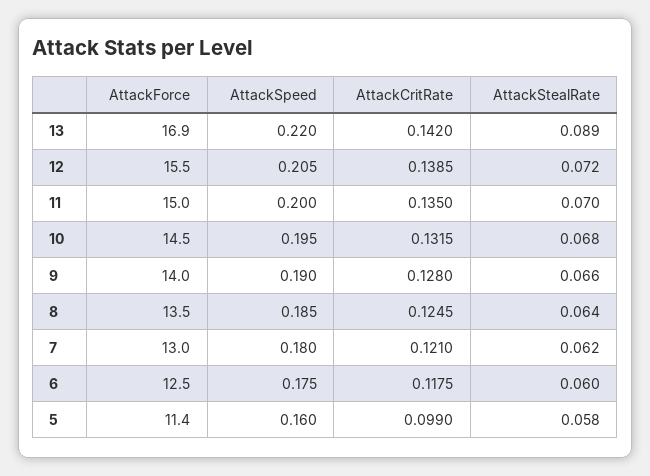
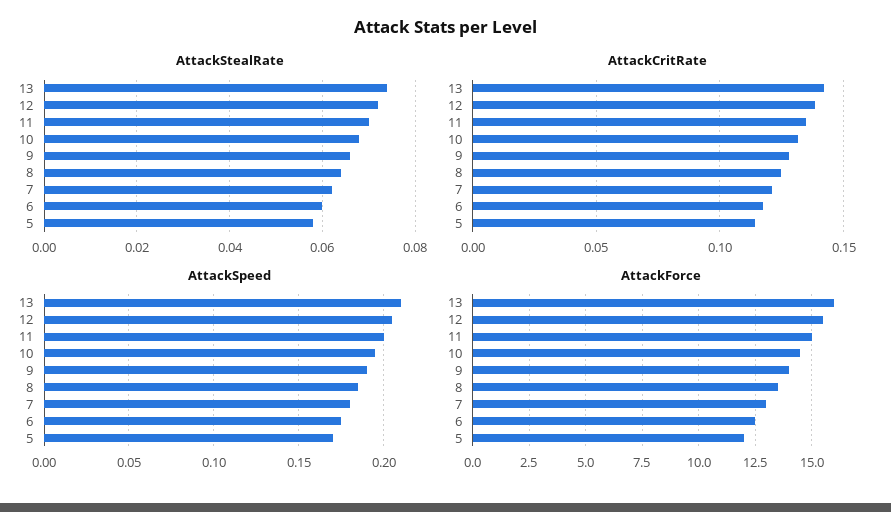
  {
    "AttackForce": {
-     "13": 16.9,
+     "13": 16,
      "12": 15.5,
      "11": 15,
      "10": 14.5,
      "9": 14,
      "8": 13.5,
      "7": 13,
      "6": 12.5,
-     "5": 11.4
+     "5": 12
    },
    "AttackSpeed": {
-     "13": 0.22,
+     "13": 0.21,
      "12": 0.205,
      "11": 0.2,
      "10": 0.195,
      "9": 0.19,
      "8": 0.185,
      "7": 0.18,
      "6": 0.175,
-     "5": 0.16
+     "5": 0.17
    },
    "AttackCritRate": {
      "13": 0.142,
      "12": 0.1385,
      "11": 0.135,
      "10": 0.1315,
      "9": 0.128,
      "8": 0.1245,
      "7": 0.121,
      "6": 0.1175,
-     "5": 0.099
+     "5": 0.115
    },
    "AttackStealRate": {
-     "13": 0.089,
+     "13": 0.075,
      "12": 0.072,
      "11": 0.07,
      "10": 0.068,
      "9": 0.066,
      "8": 0.064,
      "7": 0.062,
      "6": 0.06,
      "5": 0.058
    }
  }

